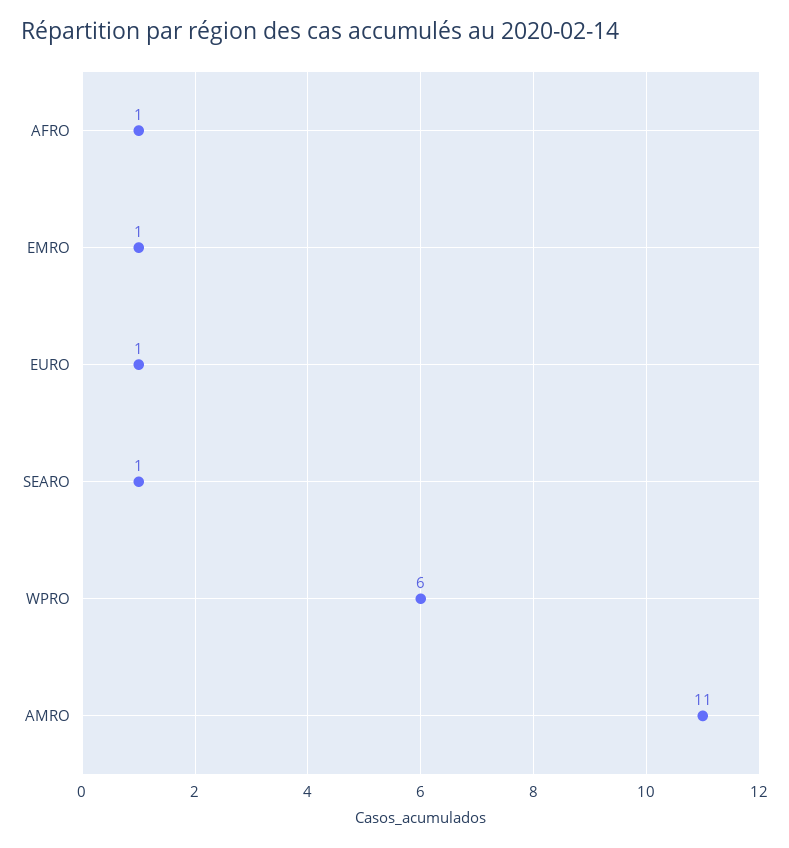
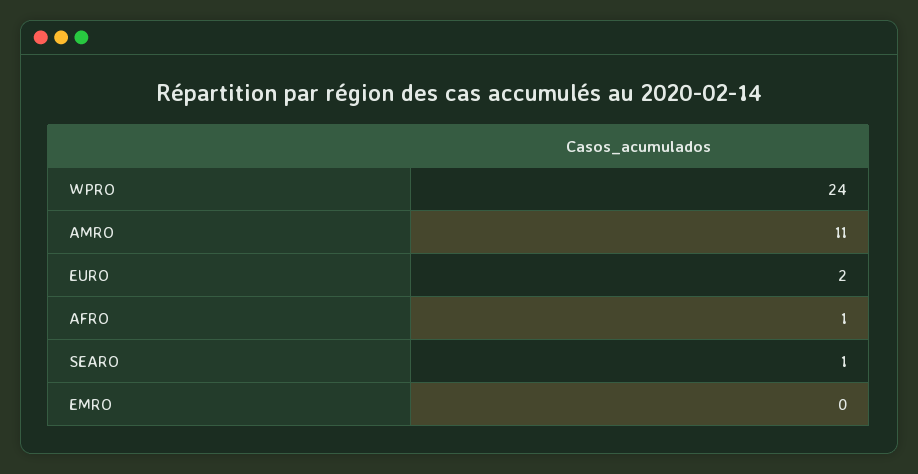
  {
    "AFRO": 1,
-   "EMRO": 1,
+   "EMRO": 0,
-   "EURO": 1,
+   "EURO": 2,
    "SEARO": 1,
-   "WPRO": 6,
+   "WPRO": 24,
    "AMRO": 11
  }

